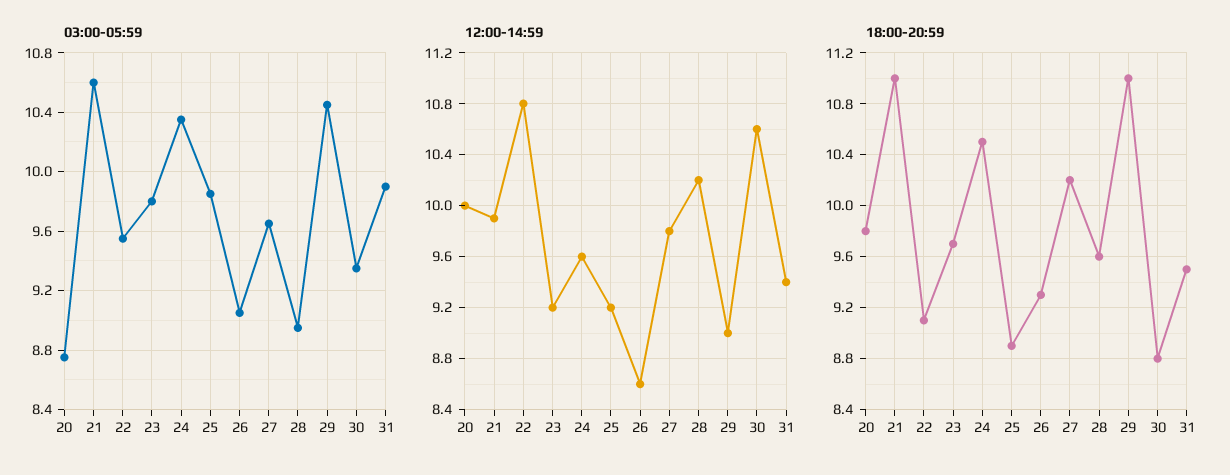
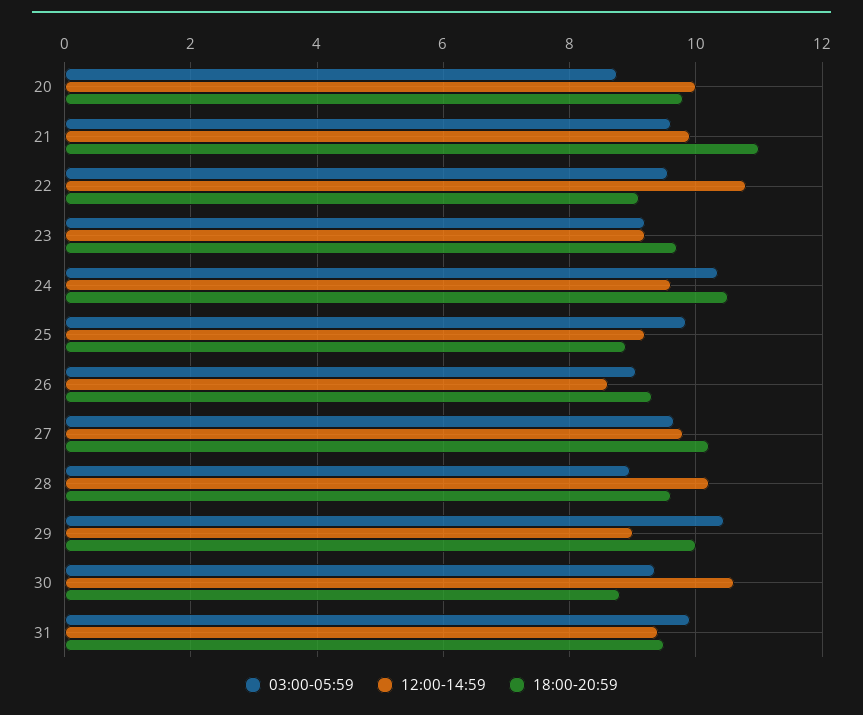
  {
    "03:00-05:59": {
      "20": 8.75,
-     "21": 10.6,
+     "21": 9.6,
      "22": 9.55,
-     "23": 9.8,
+     "23": 9.2,
      "24": 10.35,
      "25": 9.85,
      "26": 9.05,
      "27": 9.65,
      "28": 8.95,
      "29": 10.45,
      "30": 9.35,
      "31": 9.9
    },
    "12:00-14:59": {
      "20": 10,
      "21": 9.9,
      "22": 10.8,
      "23": 9.2,
      "24": 9.6,
      "25": 9.2,
      "26": 8.6,
      "27": 9.8,
      "28": 10.2,
      "29": 9,
      "30": 10.6,
      "31": 9.4
    },
    "18:00-20:59": {
      "20": 9.8,
      "21": 11,
      "22": 9.1,
      "23": 9.7,
      "24": 10.5,
      "25": 8.9,
      "26": 9.3,
      "27": 10.2,
      "28": 9.6,
-     "29": 11,
+     "29": 10,
      "30": 8.8,
      "31": 9.5
    }
  }

